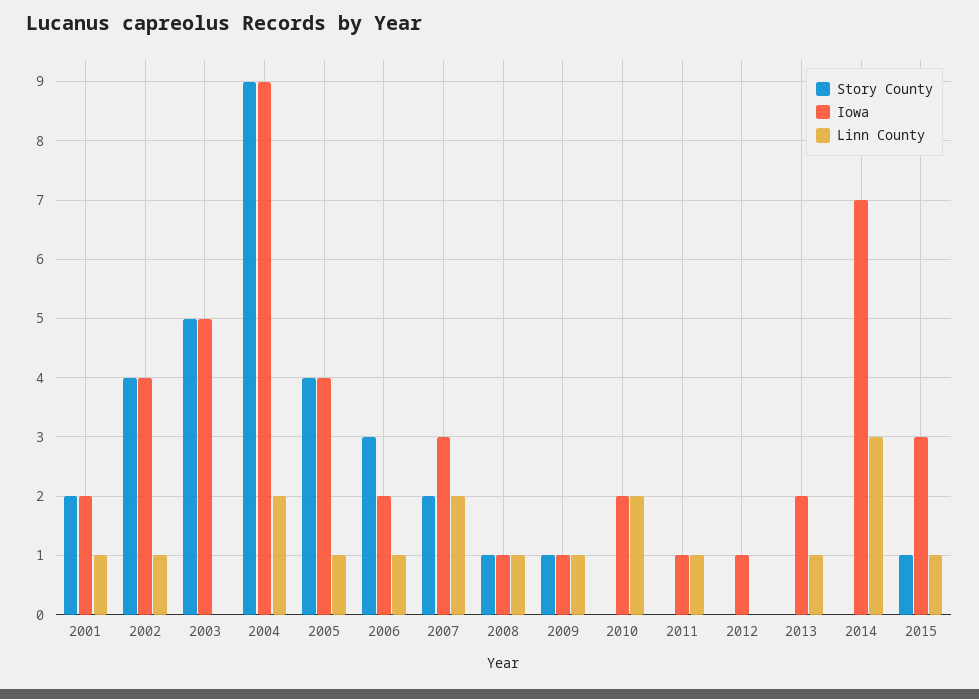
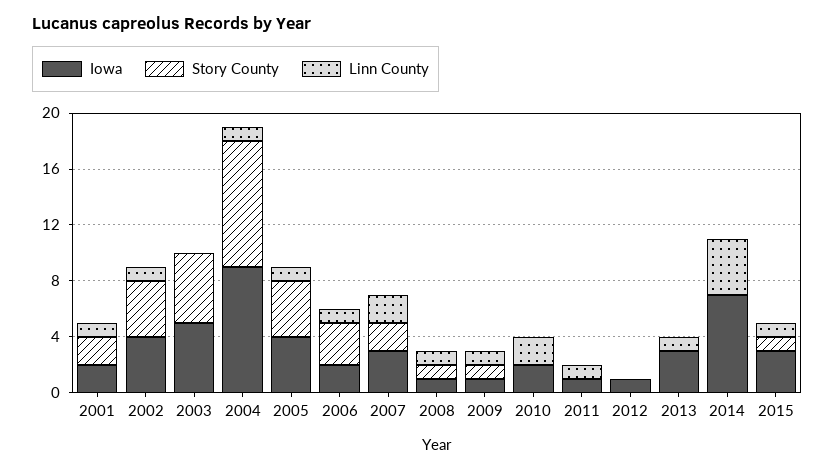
  {
    "Story County": {
      "2001": 2,
      "2002": 4,
      "2003": 5,
      "2004": 9,
      "2005": 4,
      "2006": 3,
      "2007": 2,
      "2008": 1,
      "2009": 1,
      "2010": 0,
      "2011": 0,
      "2012": 0,
      "2013": 0,
      "2014": 0,
      "2015": 1
    },
    "Iowa": {
      "2001": 2,
      "2002": 4,
      "2003": 5,
      "2004": 9,
      "2005": 4,
      "2006": 2,
      "2007": 3,
      "2008": 1,
      "2009": 1,
      "2010": 2,
      "2011": 1,
      "2012": 1,
-     "2013": 2,
+     "2013": 3,
      "2014": 7,
      "2015": 3
    },
    "Linn County": {
      "2001": 1,
      "2002": 1,
      "2003": 0,
-     "2004": 2,
+     "2004": 1,
      "2005": 1,
      "2006": 1,
      "2007": 2,
      "2008": 1,
      "2009": 1,
      "2010": 2,
      "2011": 1,
      "2012": 0,
      "2013": 1,
-     "2014": 3,
+     "2014": 4,
      "2015": 1
    }
  }

